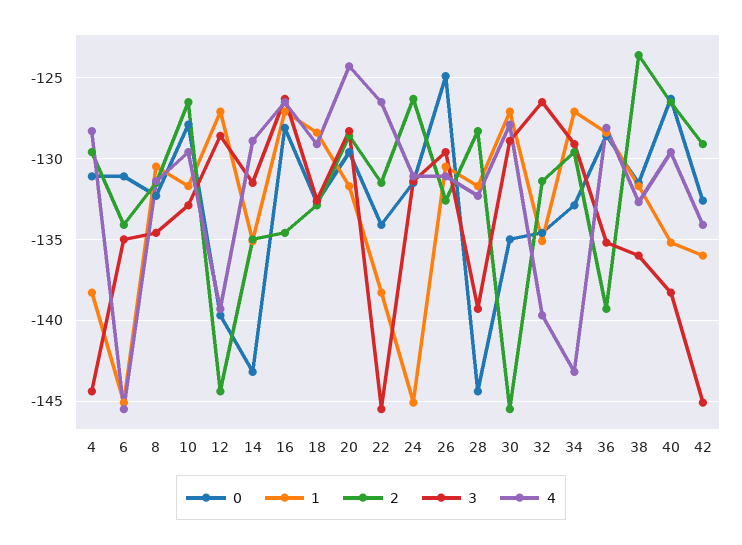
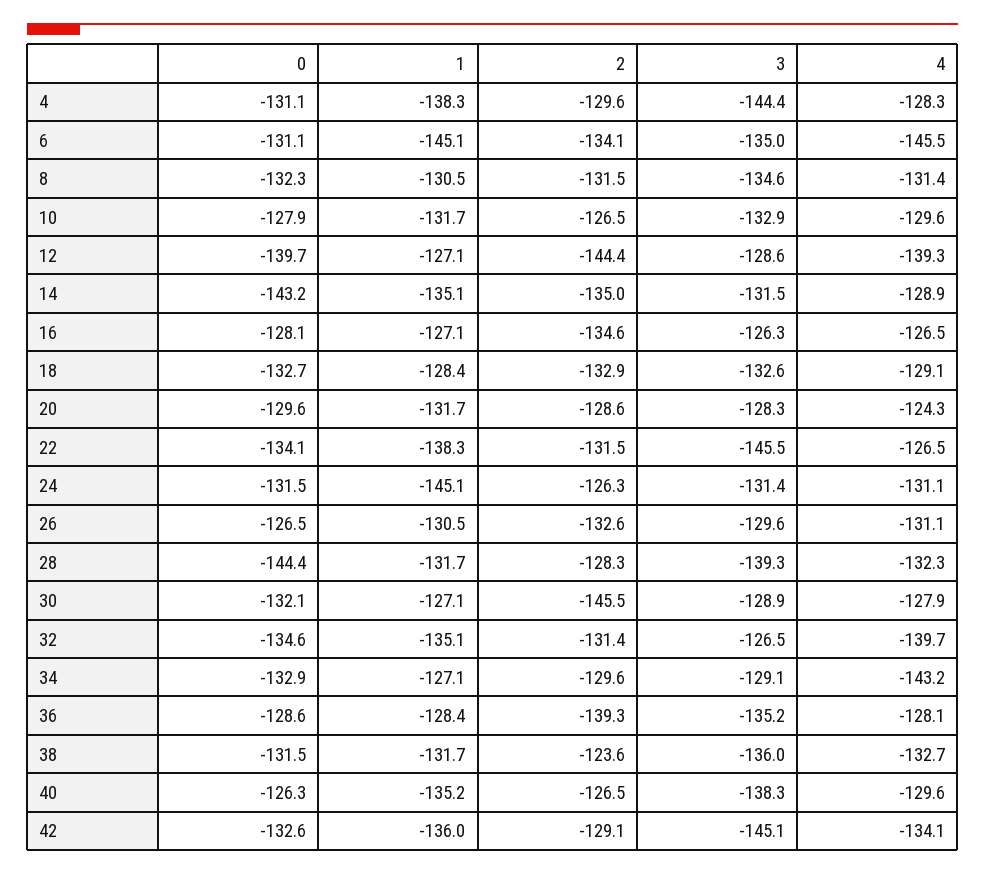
  {
    "0": {
      "4": -131.1,
      "6": -131.1,
      "8": -132.3,
      "10": -127.9,
      "12": -139.7,
      "14": -143.2,
      "16": -128.1,
      "18": -132.7,
      "20": -129.6,
      "22": -134.1,
      "24": -131.5,
-     "26": -125,
+     "26": -126.5,
      "28": -144.4,
-     "30": -135,
+     "30": -132.1,
      "32": -134.6,
      "34": -132.9,
      "36": -128.6,
      "38": -131.5,
      "40": -126.3,
      "42": -132.6
    },
    "1": {
      "4": -138.3,
      "6": -145.1,
      "8": -130.5,
      "10": -131.7,
      "12": -127.1,
      "14": -135.1,
      "16": -127.1,
      "18": -128.4,
      "20": -131.7,
      "22": -138.3,
      "24": -145.1,
      "26": -130.5,
      "28": -131.7,
      "30": -127.1,
      "32": -135.1,
      "34": -127.1,
      "36": -128.4,
      "38": -131.7,
      "40": -135.2,
      "42": -136
    },
    "2": {
      "4": -129.6,
      "6": -134.1,
      "8": -131.5,
      "10": -126.5,
      "12": -144.4,
      "14": -135,
      "16": -134.6,
      "18": -132.9,
      "20": -128.6,
      "22": -131.5,
      "24": -126.3,
      "26": -132.6,
      "28": -128.3,
      "30": -145.5,
      "32": -131.4,
      "34": -129.6,
      "36": -139.3,
      "38": -123.6,
      "40": -126.5,
      "42": -129.1
    },
    "3": {
      "4": -144.4,
      "6": -135,
      "8": -134.6,
      "10": -132.9,
      "12": -128.6,
      "14": -131.5,
      "16": -126.3,
      "18": -132.6,
      "20": -128.3,
      "22": -145.5,
      "24": -131.4,
      "26": -129.6,
      "28": -139.3,
      "30": -128.9,
      "32": -126.5,
      "34": -129.1,
      "36": -135.2,
      "38": -136,
      "40": -138.3,
      "42": -145.1
    },
    "4": {
      "4": -128.3,
      "6": -145.5,
      "8": -131.4,
      "10": -129.6,
      "12": -139.3,
      "14": -128.9,
      "16": -126.5,
      "18": -129.1,
      "20": -124.3,
      "22": -126.5,
      "24": -131.1,
      "26": -131.1,
      "28": -132.3,
      "30": -127.9,
      "32": -139.7,
      "34": -143.2,
      "36": -128.1,
      "38": -132.7,
      "40": -129.6,
      "42": -134.1
    }
  }

